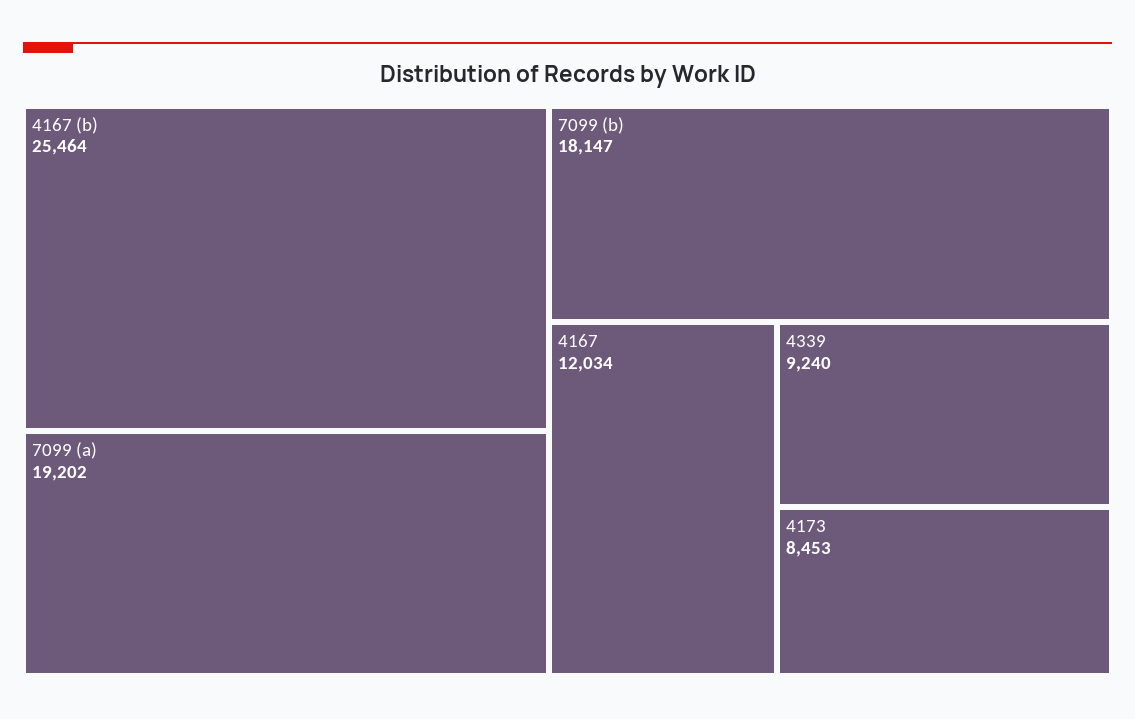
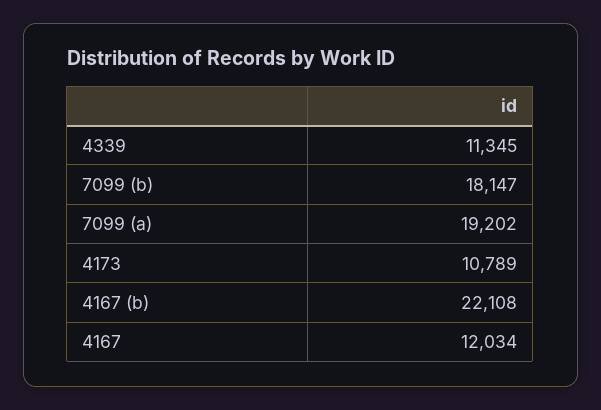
  {
-   "4167 (b)": 25464,
+   "4167 (b)": 22108,
    "7099 (a)": 19202,
    "7099 (b)": 18147,
    "4167": 12034,
-   "4339": 9240,
+   "4339": 11345,
-   "4173": 8453
+   "4173": 10789
  }

